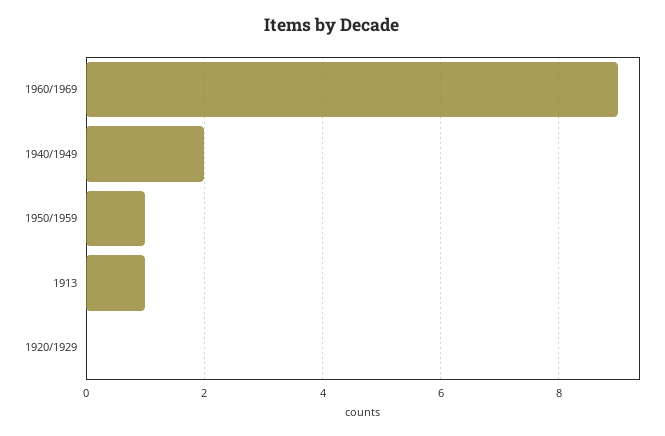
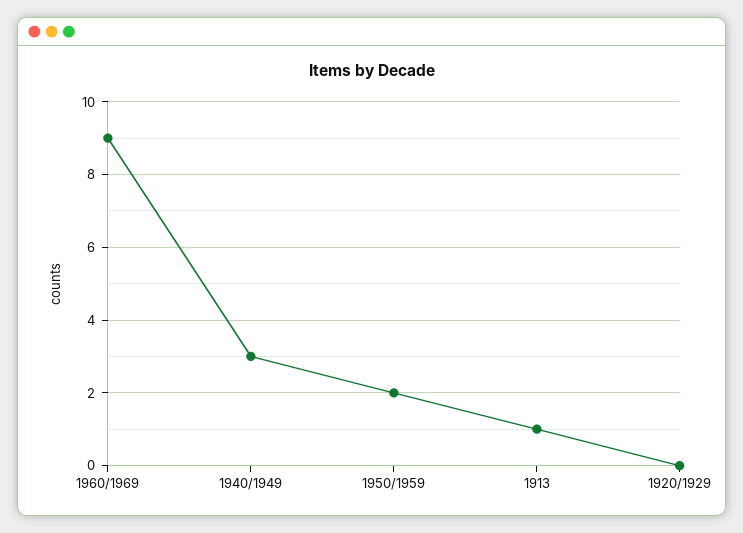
  {
    "1960/1969": 9,
-   "1940/1949": 2,
+   "1940/1949": 3,
-   "1950/1959": 1,
+   "1950/1959": 2,
    "1913": 1,
    "1920/1929": 0
  }

